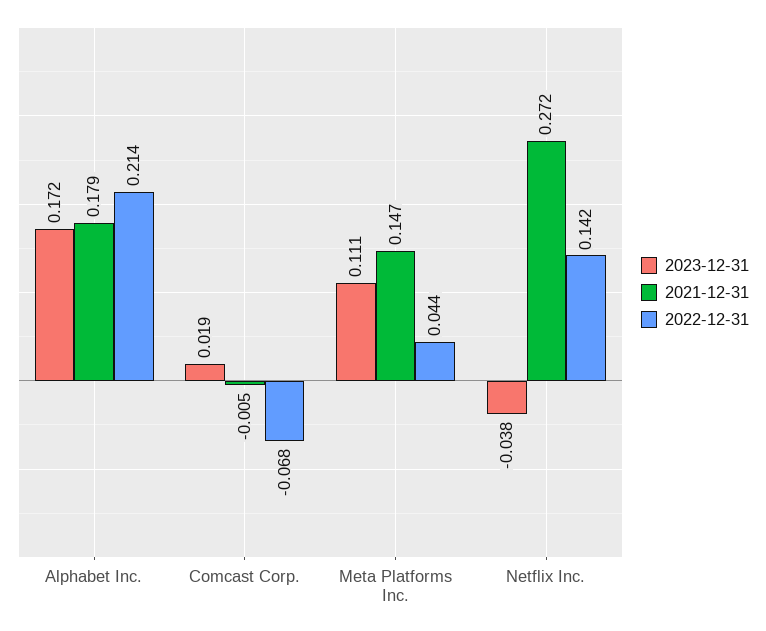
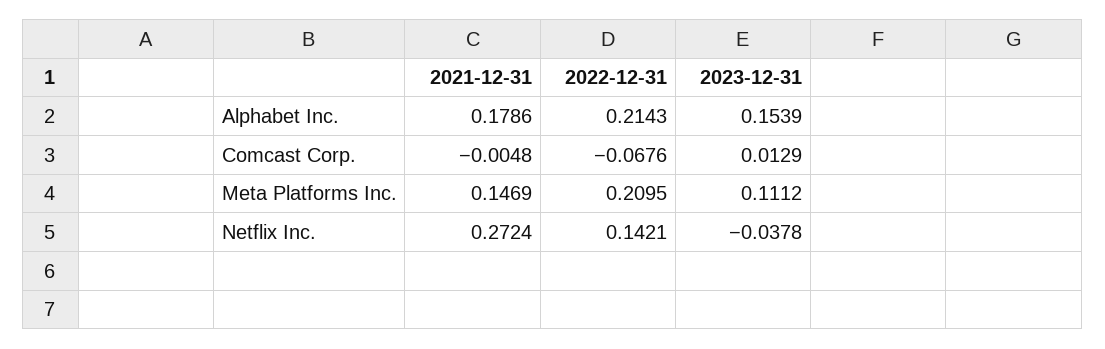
  {
    "2023-12-31": {
-     "Alphabet Inc.": 0.172,
+     "Alphabet Inc.": 0.1539,
-     "Comcast Corp.": 0.019,
+     "Comcast Corp.": 0.0129,
      "Meta Platforms Inc.": 0.1112,
      "Netflix Inc.": -0.0378
    },
    "2021-12-31": {
      "Alphabet Inc.": 0.1786,
      "Comcast Corp.": -0.0048,
      "Meta Platforms Inc.": 0.1469,
      "Netflix Inc.": 0.2724
    },
    "2022-12-31": {
      "Alphabet Inc.": 0.2143,
      "Comcast Corp.": -0.0676,
-     "Meta Platforms Inc.": 0.044,
+     "Meta Platforms Inc.": 0.2095,
      "Netflix Inc.": 0.1421
    }
  }

